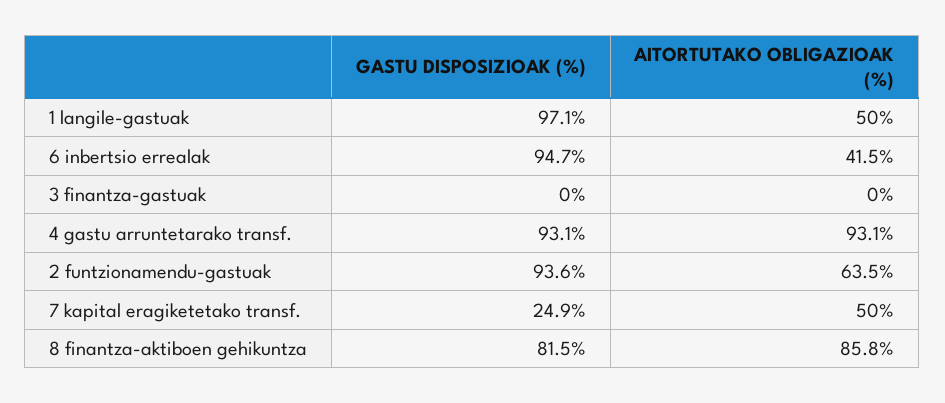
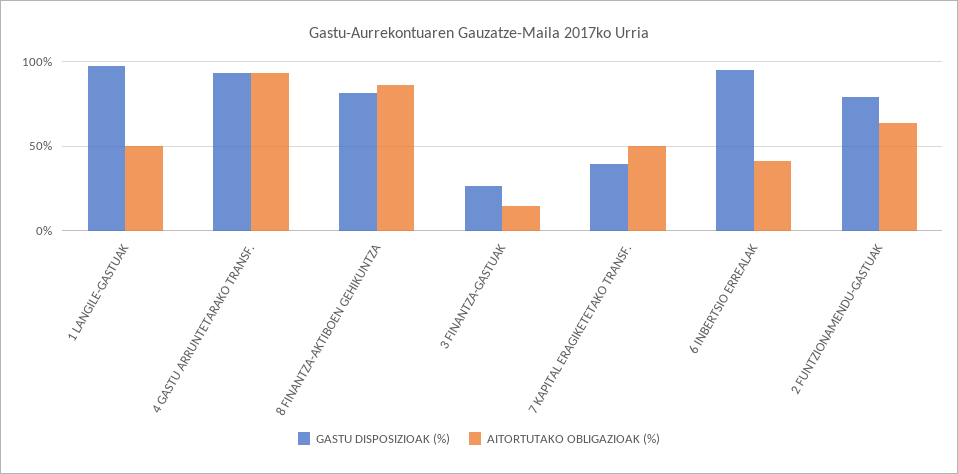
  {
    "GASTU DISPOSIZIOAK (%)": {
      "1 langile-gastuak": 97.1,
      "6 inbertsio errealak": 94.7,
-     "3 finantza-gastuak": 0,
+     "3 finantza-gastuak": 25,
      "4 gastu arruntetarako transf.": 93.1,
-     "2 funtzionamendu-gastuak": 93.6,
+     "2 funtzionamendu-gastuak": 80,
-     "7 kapital eragiketetako transf.": 24.9,
+     "7 kapital eragiketetako transf.": 40,
      "8 finantza-aktiboen gehikuntza": 81.5
    },
    "AITORTUTAKO OBLIGAZIOAK (%)": {
      "1 langile-gastuak": 50,
      "6 inbertsio errealak": 41.5,
-     "3 finantza-gastuak": 0,
+     "3 finantza-gastuak": 15,
      "4 gastu arruntetarako transf.": 93.1,
      "2 funtzionamendu-gastuak": 63.5,
      "7 kapital eragiketetako transf.": 50,
      "8 finantza-aktiboen gehikuntza": 85.8
    }
  }

